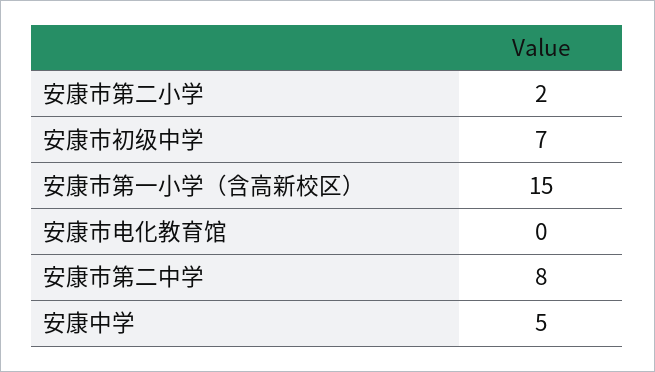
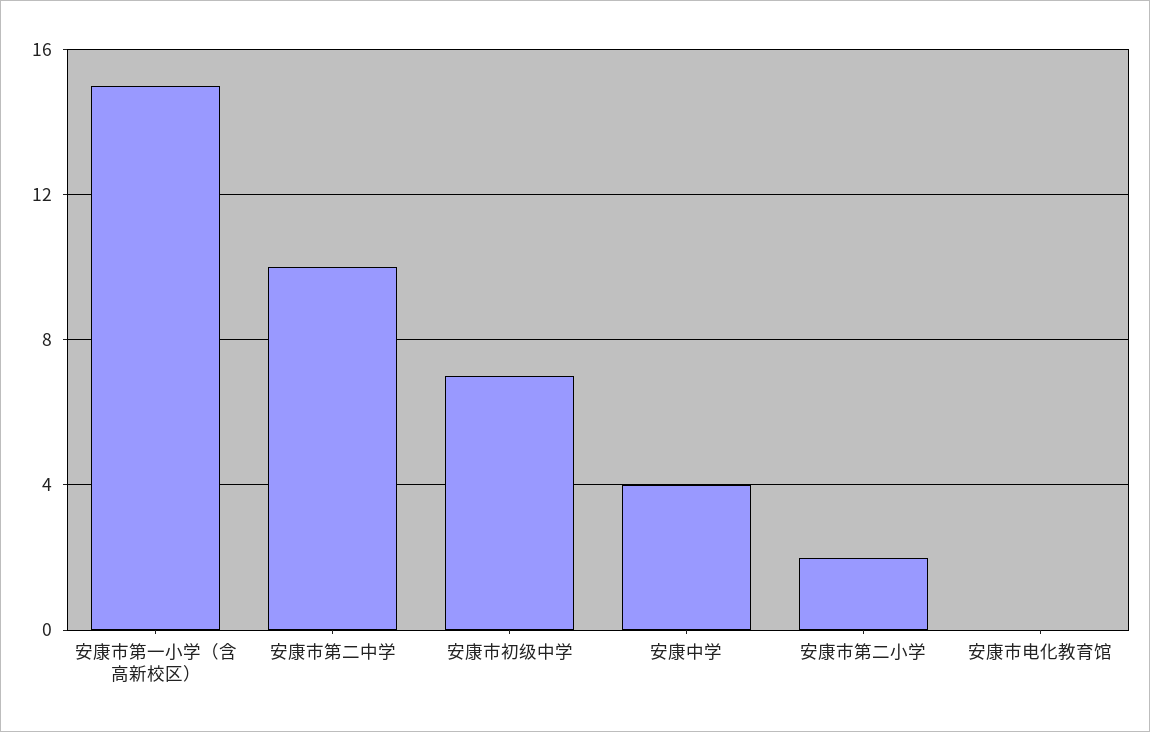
  {
    "安康市第二小学": 2,
    "安康市初级中学": 7,
    "安康市第一小学（含高新校区）": 15,
    "安康市电化教育馆": 0,
-   "安康市第二中学": 8,
+   "安康市第二中学": 10,
-   "安康中学": 5
+   "安康中学": 4
  }

